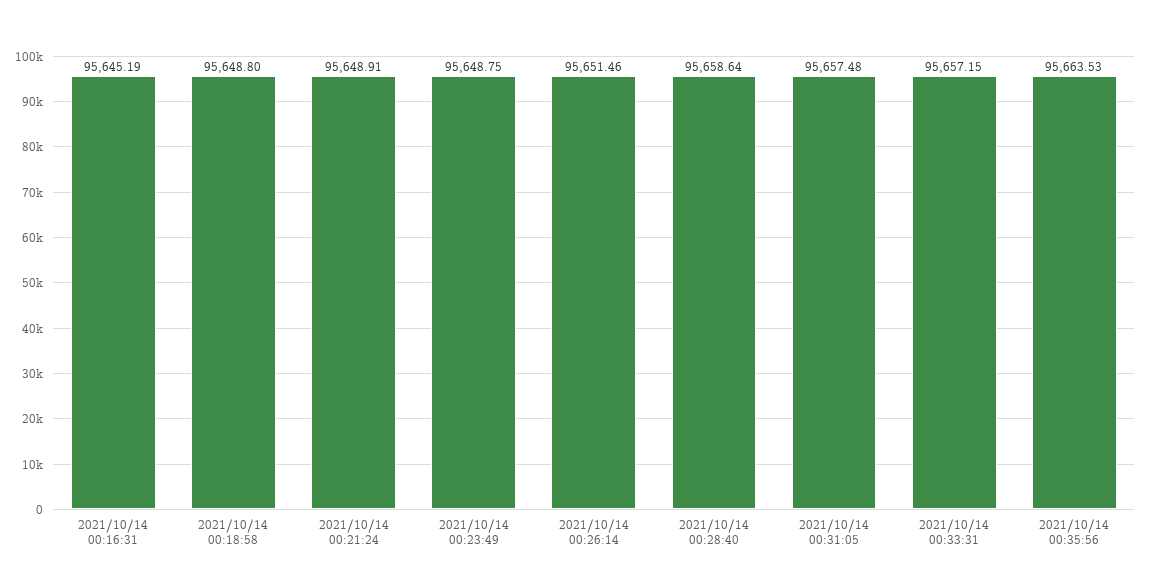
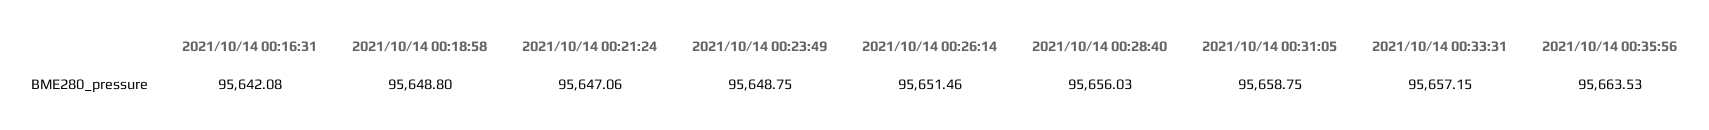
  {
-   "2021/10/14 00:16:31": 95645.19,
+   "2021/10/14 00:16:31": 95642.08,
    "2021/10/14 00:18:58": 95648.8,
-   "2021/10/14 00:21:24": 95648.91,
+   "2021/10/14 00:21:24": 95647.06,
    "2021/10/14 00:23:49": 95648.75,
    "2021/10/14 00:26:14": 95651.46,
-   "2021/10/14 00:28:40": 95658.64,
+   "2021/10/14 00:28:40": 95656.03,
-   "2021/10/14 00:31:05": 95657.48,
+   "2021/10/14 00:31:05": 95658.75,
    "2021/10/14 00:33:31": 95657.15,
    "2021/10/14 00:35:56": 95663.53
  }

